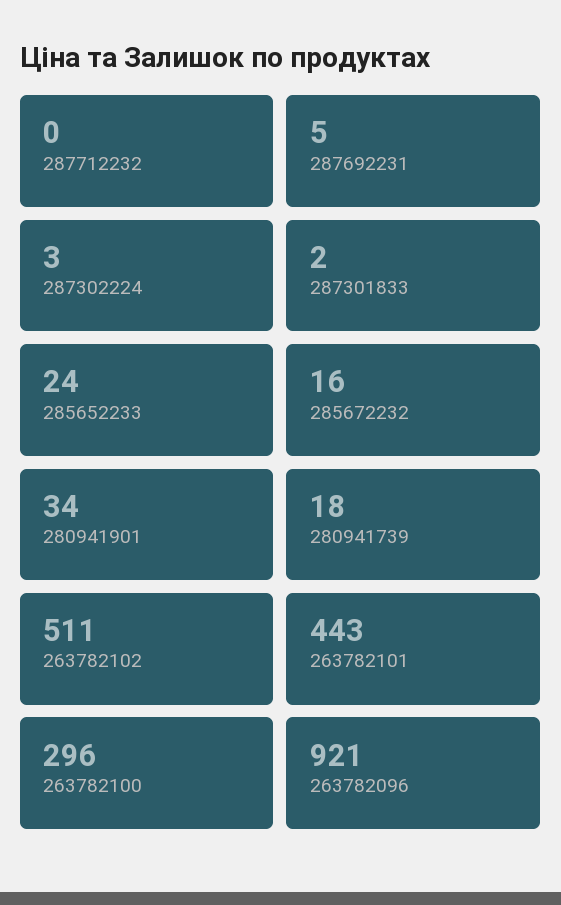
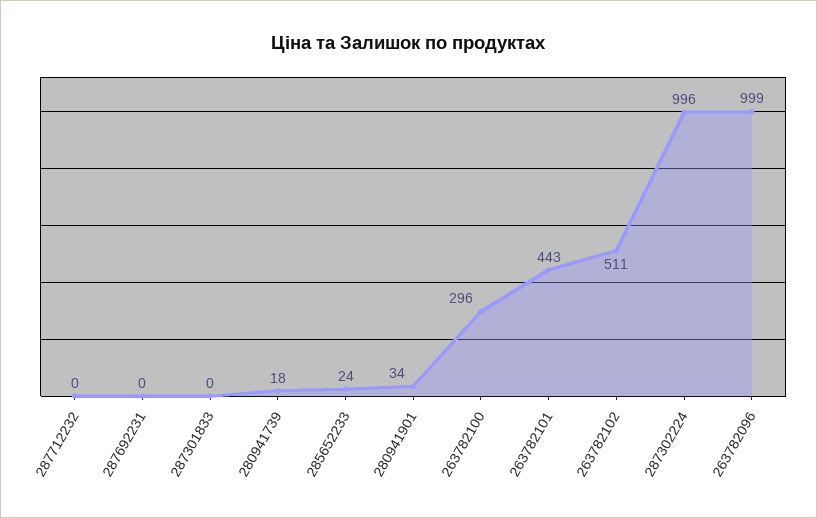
  {
    "287712232": 0,
-   "287692231": 5,
+   "287692231": 0,
-   "287302224": 3,
+   "287302224": 996,
-   "287301833": 2,
+   "287301833": 0,
    "285652233": 24,
-   "285672232": 16,
    "280941901": 34,
    "280941739": 18,
    "263782102": 511,
    "263782101": 443,
    "263782100": 296,
-   "263782096": 921
+   "263782096": 999
  }

